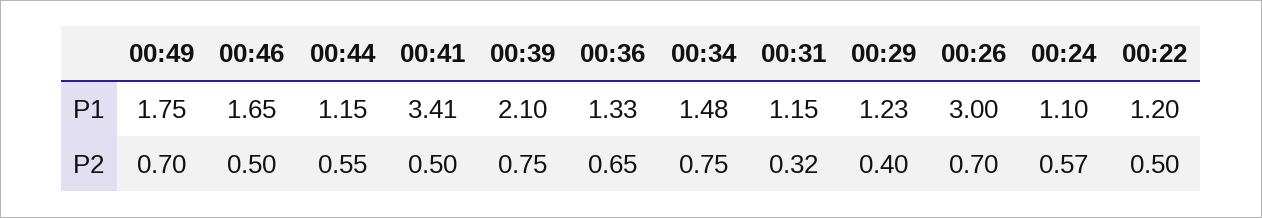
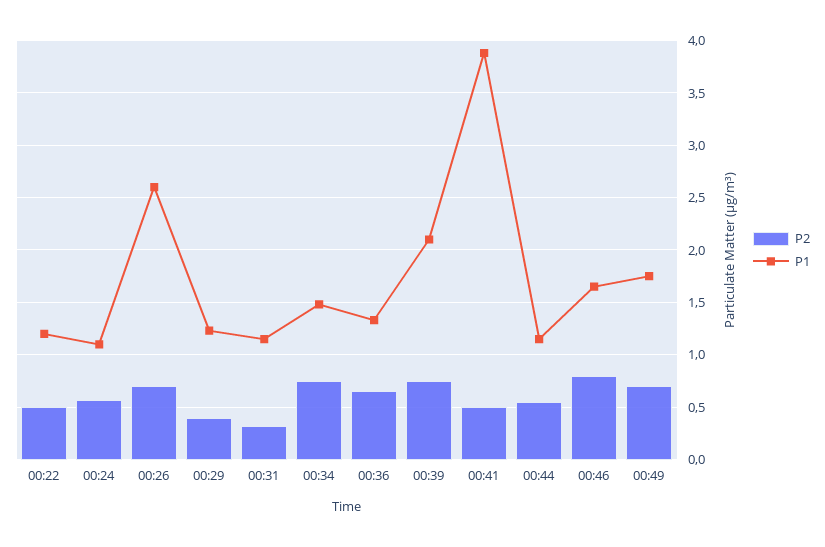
  {
    "P1": {
      "00:49": 1.75,
      "00:46": 1.65,
      "00:44": 1.15,
-     "00:41": 3.41,
+     "00:41": 3.9,
      "00:39": 2.1,
      "00:36": 1.33,
      "00:34": 1.48,
      "00:31": 1.15,
      "00:29": 1.23,
-     "00:26": 3,
+     "00:26": 2.6,
      "00:24": 1.1,
      "00:22": 1.2
    },
    "P2": {
      "00:49": 0.7,
-     "00:46": 0.5,
+     "00:46": 0.8,
      "00:44": 0.55,
      "00:41": 0.5,
      "00:39": 0.75,
      "00:36": 0.65,
      "00:34": 0.75,
      "00:31": 0.32,
      "00:29": 0.4,
      "00:26": 0.7,
      "00:24": 0.57,
      "00:22": 0.5
    }
  }

